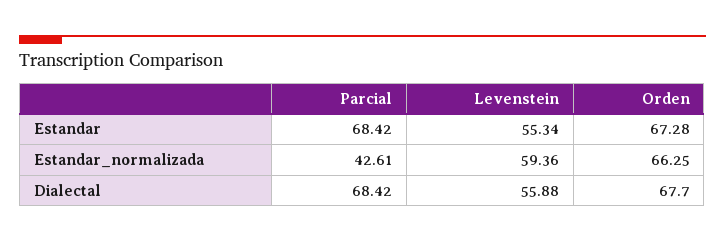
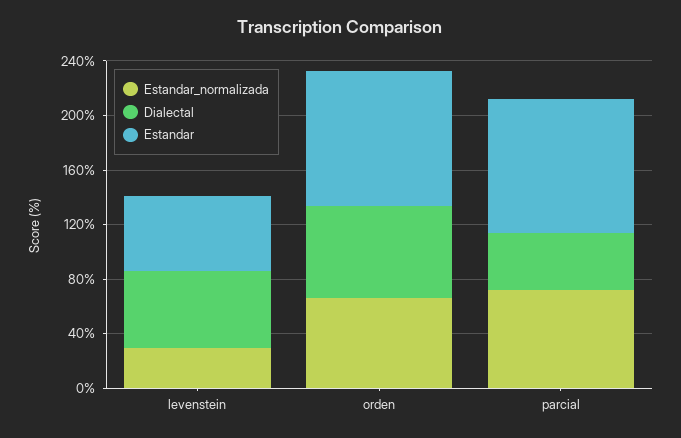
  {
    "Estandar": {
-     "Parcial": 68.42,
+     "Parcial": 100,
      "Levenstein": 55.34,
-     "Orden": 67.28
+     "Orden": 100
    },
    "Estandar_normalizada": {
-     "Parcial": 42.61,
+     "Parcial": 70,
-     "Levenstein": 59.36,
+     "Levenstein": 30,
      "Orden": 66.25
    },
    "Dialectal": {
-     "Parcial": 68.42,
+     "Parcial": 40,
      "Levenstein": 55.88,
      "Orden": 67.7
    }
  }

